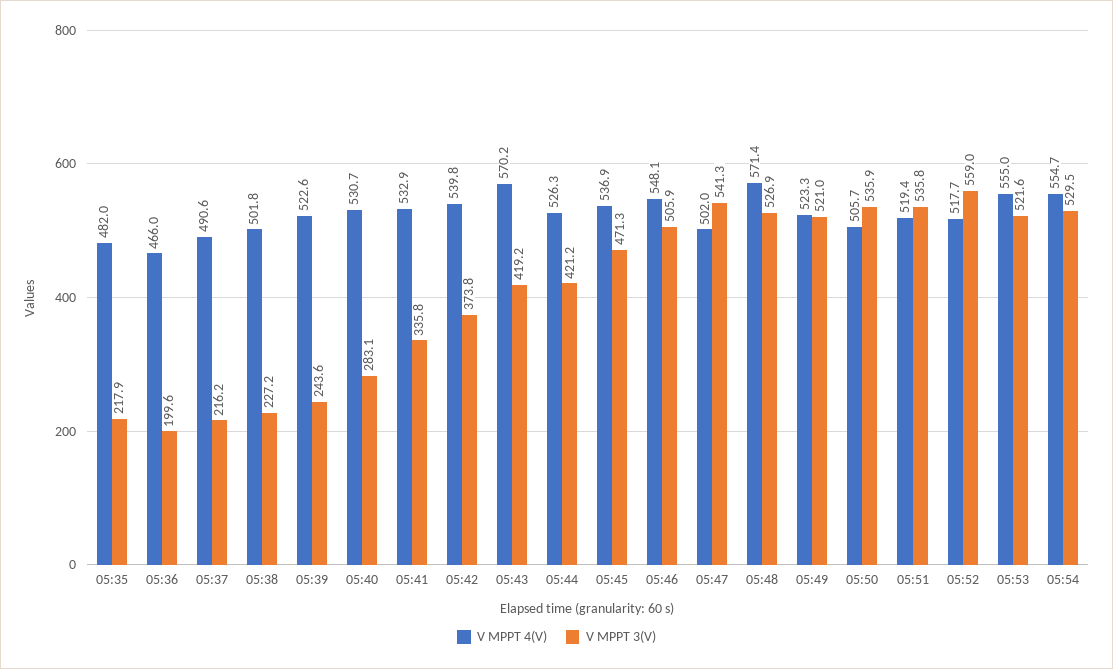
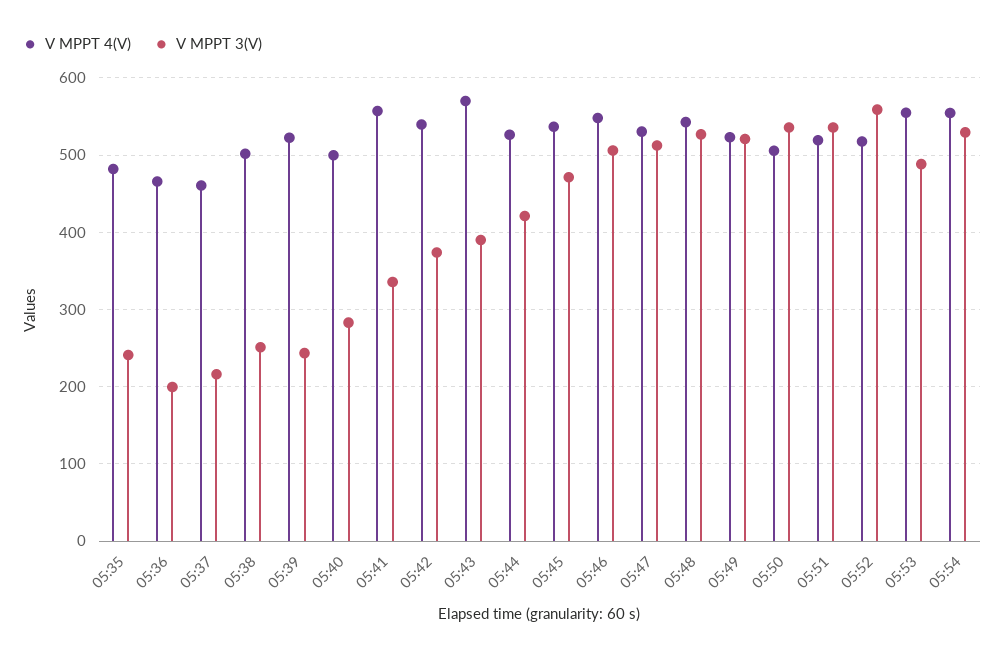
  {
    "V MPPT 4(V)": {
      "05:35": 482,
      "05:36": 466,
-     "05:37": 490.6,
+     "05:37": 460,
      "05:38": 501.8,
      "05:39": 522.6,
-     "05:40": 530.7,
+     "05:40": 500,
-     "05:41": 532.9,
+     "05:41": 560,
      "05:42": 539.8,
      "05:43": 570.2,
      "05:44": 526.3,
      "05:45": 536.9,
      "05:46": 548.1,
-     "05:47": 502,
+     "05:47": 530,
-     "05:48": 571.4,
+     "05:48": 540,
      "05:49": 523.3,
      "05:50": 505.7,
      "05:51": 519.4,
      "05:52": 517.7,
      "05:53": 555,
      "05:54": 554.7
    },
    "V MPPT 3(V)": {
-     "05:35": 217.9,
+     "05:35": 240,
      "05:36": 199.6,
      "05:37": 216.2,
-     "05:38": 227.2,
+     "05:38": 250,
      "05:39": 243.6,
      "05:40": 283.1,
      "05:41": 335.8,
      "05:42": 373.8,
-     "05:43": 419.2,
+     "05:43": 390,
      "05:44": 421.2,
      "05:45": 471.3,
      "05:46": 505.9,
-     "05:47": 541.3,
+     "05:47": 510,
      "05:48": 526.9,
      "05:49": 521,
      "05:50": 535.9,
      "05:51": 535.8,
      "05:52": 559,
-     "05:53": 521.6,
+     "05:53": 490,
      "05:54": 529.5
    }
  }

